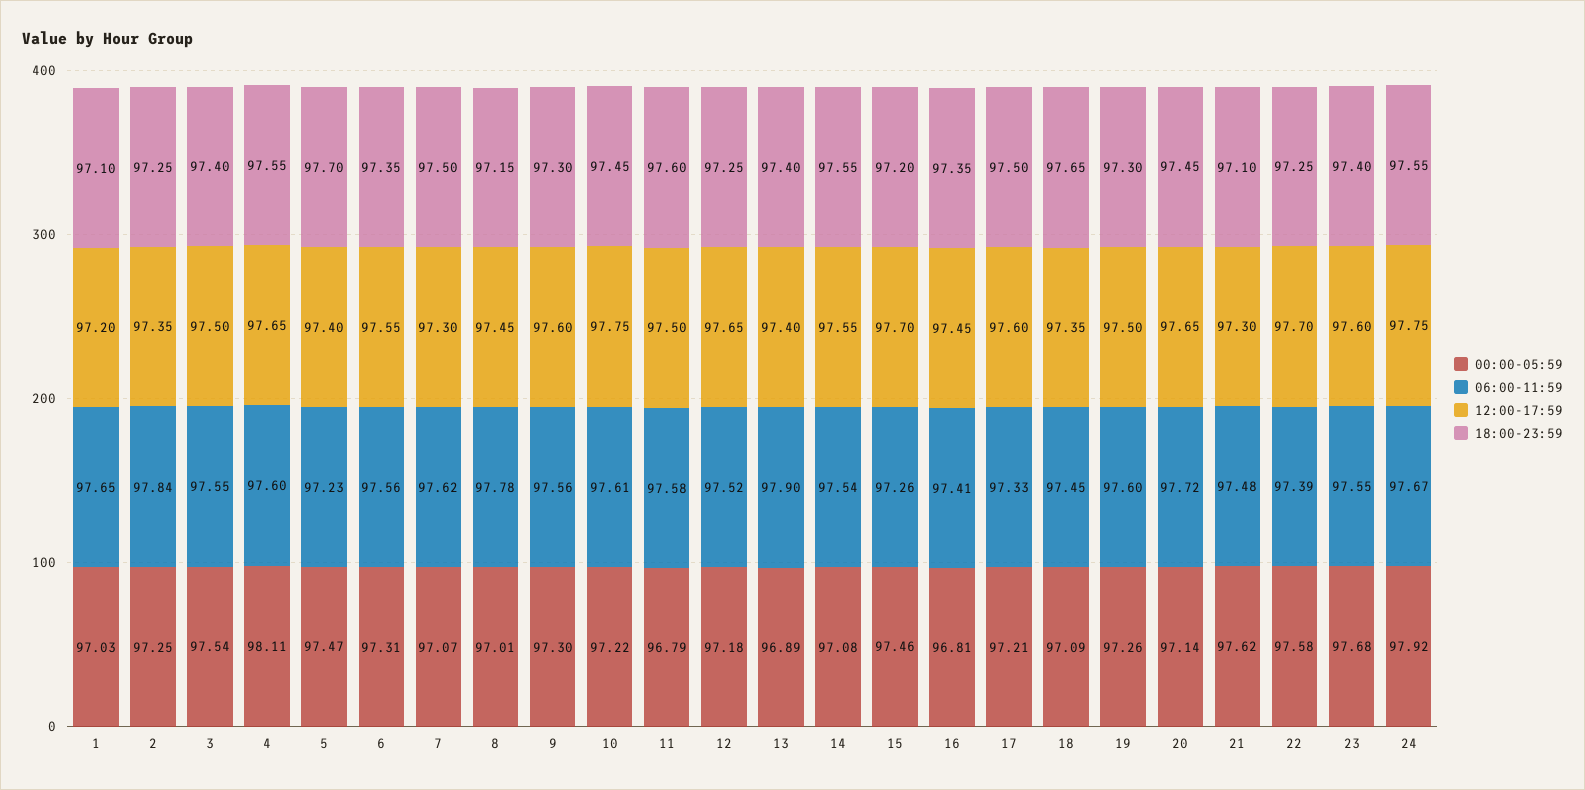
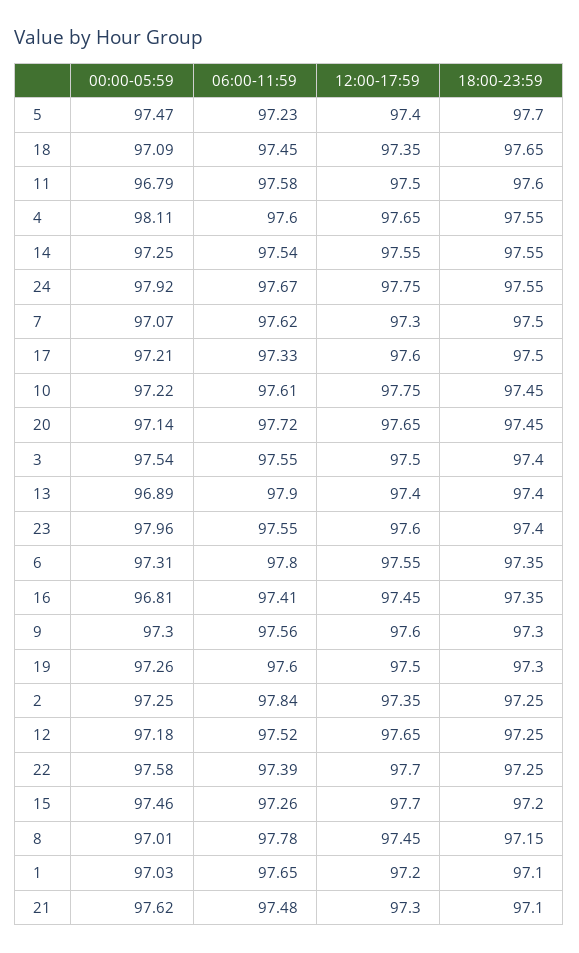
  {
    "00:00-05:59": {
      "1": 97.03,
      "2": 97.25,
      "3": 97.54,
      "4": 98.11,
      "5": 97.47,
      "6": 97.31,
      "7": 97.07,
      "8": 97.01,
      "9": 97.3,
      "10": 97.22,
      "11": 96.79,
      "12": 97.18,
      "13": 96.89,
-     "14": 97.08,
+     "14": 97.25,
      "15": 97.46,
      "16": 96.81,
      "17": 97.21,
      "18": 97.09,
      "19": 97.26,
      "20": 97.14,
      "21": 97.62,
      "22": 97.58,
-     "23": 97.68,
+     "23": 97.96,
      "24": 97.92
    },
    "06:00-11:59": {
      "1": 97.65,
      "2": 97.84,
      "3": 97.55,
      "4": 97.6,
      "5": 97.23,
-     "6": 97.56,
+     "6": 97.8,
      "7": 97.62,
      "8": 97.78,
      "9": 97.56,
      "10": 97.61,
      "11": 97.58,
      "12": 97.52,
      "13": 97.9,
      "14": 97.54,
      "15": 97.26,
      "16": 97.41,
      "17": 97.33,
      "18": 97.45,
      "19": 97.6,
      "20": 97.72,
      "21": 97.48,
      "22": 97.39,
      "23": 97.55,
      "24": 97.67
    },
    "12:00-17:59": {
      "1": 97.2,
      "2": 97.35,
      "3": 97.5,
      "4": 97.65,
      "5": 97.4,
      "6": 97.55,
      "7": 97.3,
      "8": 97.45,
      "9": 97.6,
      "10": 97.75,
      "11": 97.5,
      "12": 97.65,
      "13": 97.4,
      "14": 97.55,
      "15": 97.7,
      "16": 97.45,
      "17": 97.6,
      "18": 97.35,
      "19": 97.5,
      "20": 97.65,
      "21": 97.3,
      "22": 97.7,
      "23": 97.6,
      "24": 97.75
    },
    "18:00-23:59": {
      "1": 97.1,
      "2": 97.25,
      "3": 97.4,
      "4": 97.55,
      "5": 97.7,
      "6": 97.35,
      "7": 97.5,
      "8": 97.15,
      "9": 97.3,
      "10": 97.45,
      "11": 97.6,
      "12": 97.25,
      "13": 97.4,
      "14": 97.55,
      "15": 97.2,
      "16": 97.35,
      "17": 97.5,
      "18": 97.65,
      "19": 97.3,
      "20": 97.45,
      "21": 97.1,
      "22": 97.25,
      "23": 97.4,
      "24": 97.55
    }
  }

